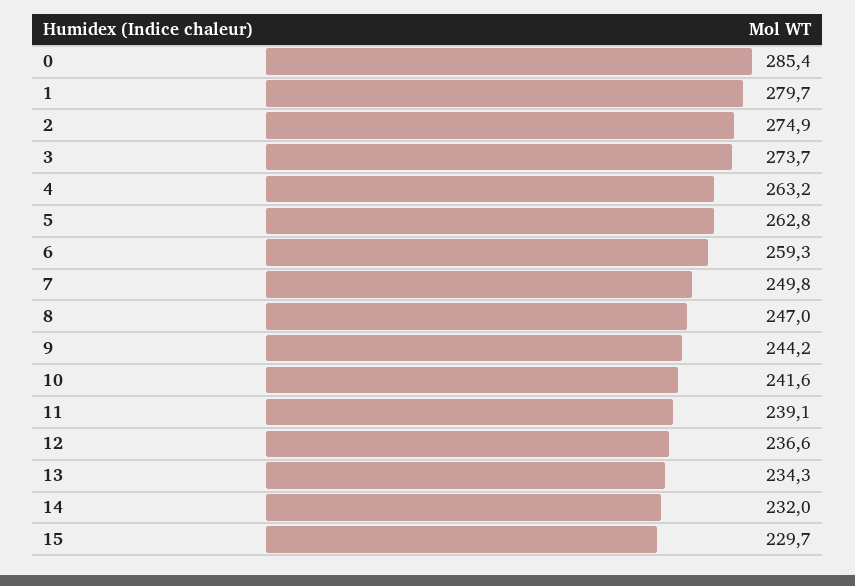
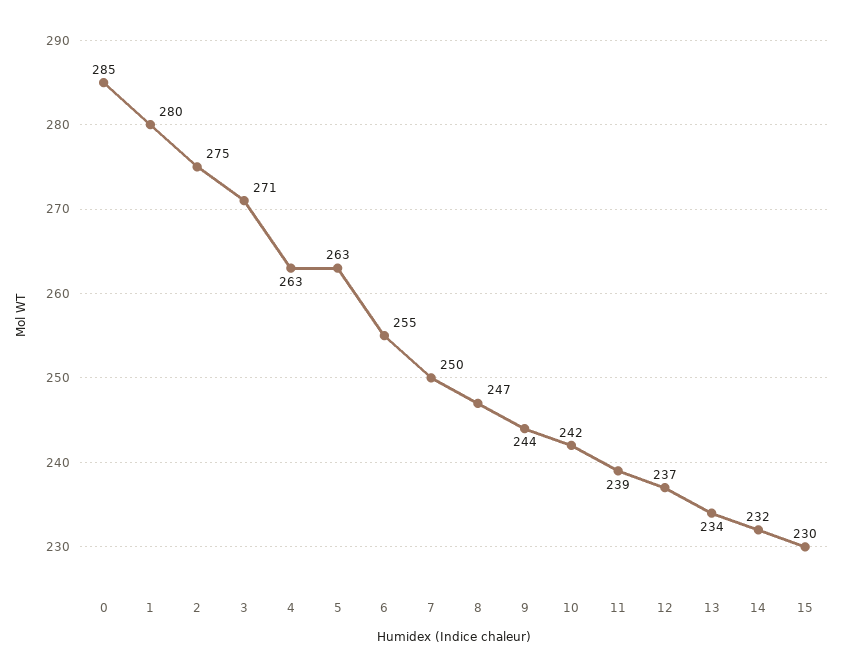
  {
    "0": 285.4,
    "1": 279.7,
    "2": 274.9,
-   "3": 273.7,
+   "3": 271,
    "4": 263.2,
    "5": 262.8,
-   "6": 259.3,
+   "6": 255,
    "7": 249.8,
    "8": 247,
    "9": 244.2,
    "10": 241.6,
    "11": 239.1,
    "12": 236.6,
    "13": 234.3,
    "14": 232,
    "15": 229.7
  }

